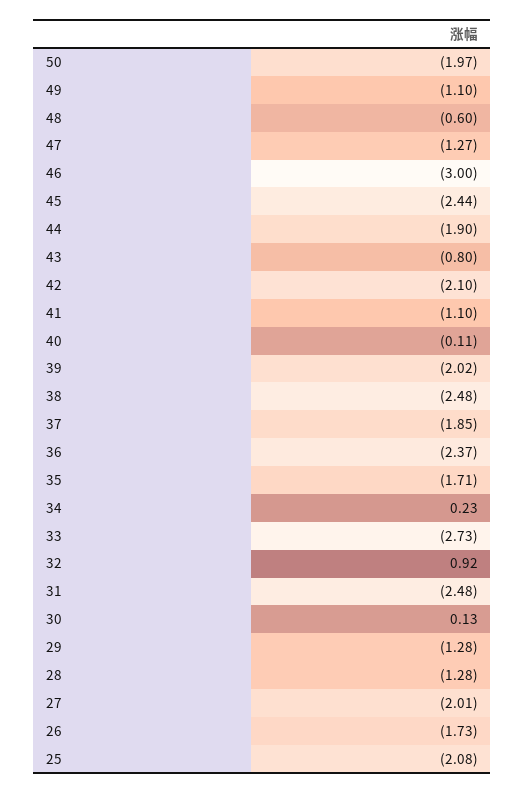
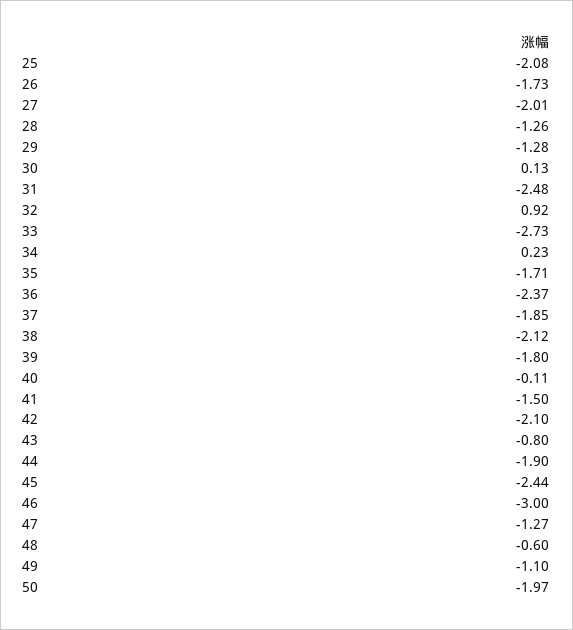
  {
    "50": -1.97,
    "49": -1.1,
    "48": -0.6,
    "47": -1.27,
    "46": -3,
    "45": -2.44,
    "44": -1.9,
    "43": -0.8,
    "42": -2.1,
-   "41": -1.1,
+   "41": -1.5,
    "40": -0.11,
-   "39": -2.02,
+   "39": -1.8,
-   "38": -2.48,
+   "38": -2.12,
    "37": -1.85,
    "36": -2.37,
    "35": -1.71,
    "34": 0.23,
    "33": -2.73,
    "32": 0.92,
    "31": -2.48,
    "30": 0.13,
    "29": -1.28,
-   "28": -1.28,
+   "28": -1.26,
    "27": -2.01,
    "26": -1.73,
    "25": -2.08
  }

